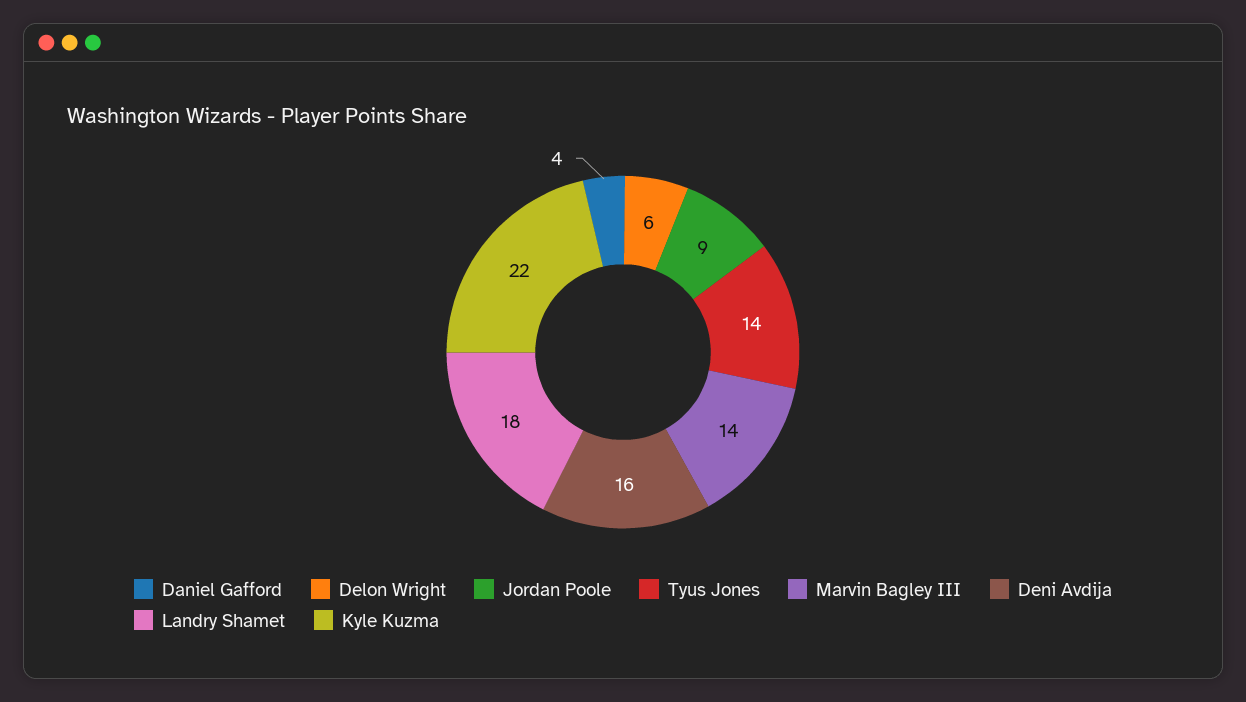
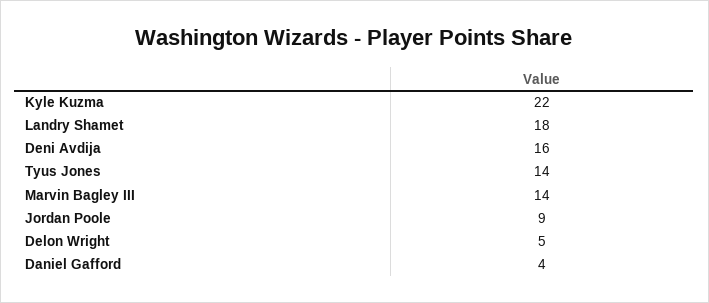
  {
    "Daniel Gafford": 4,
-   "Delon Wright": 6,
+   "Delon Wright": 5,
    "Jordan Poole": 9,
    "Tyus Jones": 14,
    "Marvin Bagley III": 14,
    "Deni Avdija": 16,
    "Landry Shamet": 18,
    "Kyle Kuzma": 22
  }

